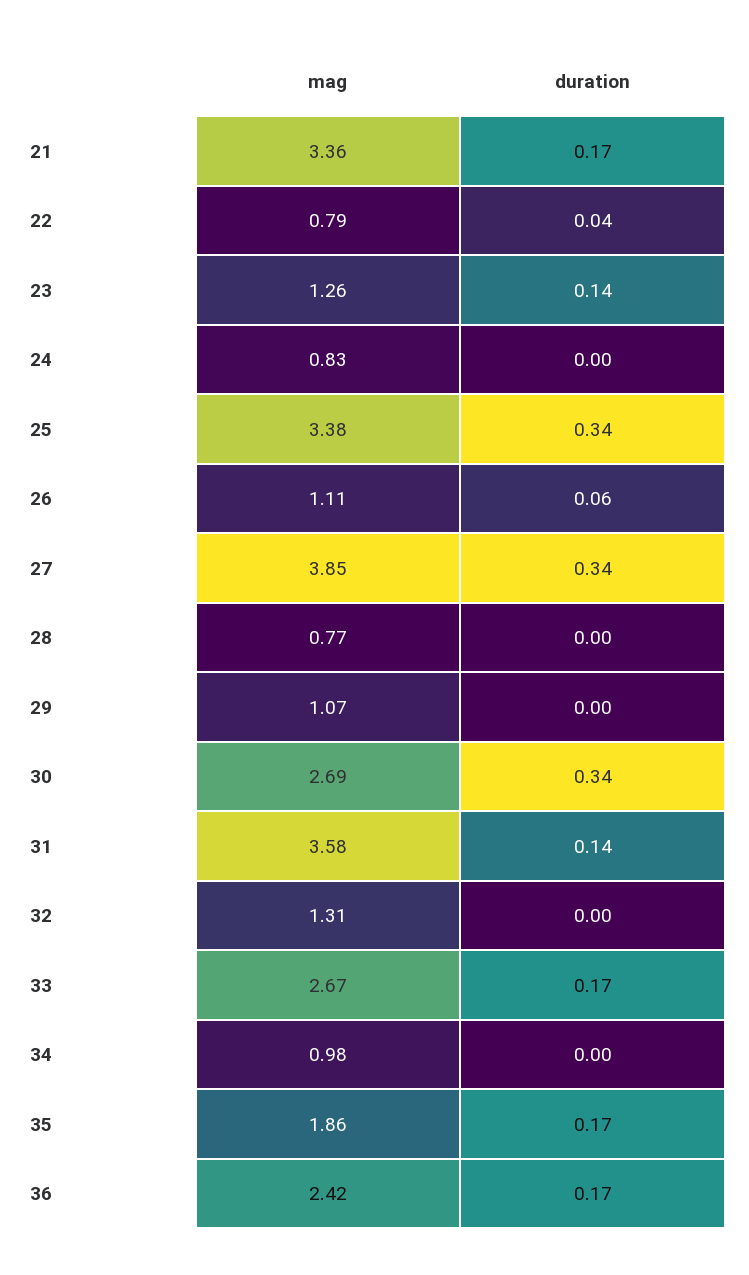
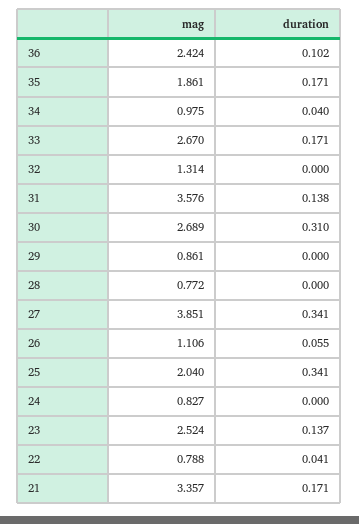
  {
    "mag": {
      "21": 3.357,
      "22": 0.788,
-     "23": 1.26,
+     "23": 2.524,
      "24": 0.827,
-     "25": 3.38,
+     "25": 2.04,
      "26": 1.106,
      "27": 3.851,
      "28": 0.772,
-     "29": 1.07,
+     "29": 0.861,
      "30": 2.689,
      "31": 3.576,
      "32": 1.314,
      "33": 2.67,
      "34": 0.975,
      "35": 1.861,
      "36": 2.424
    },
    "duration": {
      "21": 0.171,
      "22": 0.041,
      "23": 0.137,
      "24": 0,
      "25": 0.341,
      "26": 0.055,
      "27": 0.341,
      "28": 0,
      "29": 0,
-     "30": 0.34,
+     "30": 0.31,
      "31": 0.138,
      "32": 0,
      "33": 0.171,
-     "34": 0,
+     "34": 0.04,
      "35": 0.171,
-     "36": 0.17
+     "36": 0.102
    }
  }

